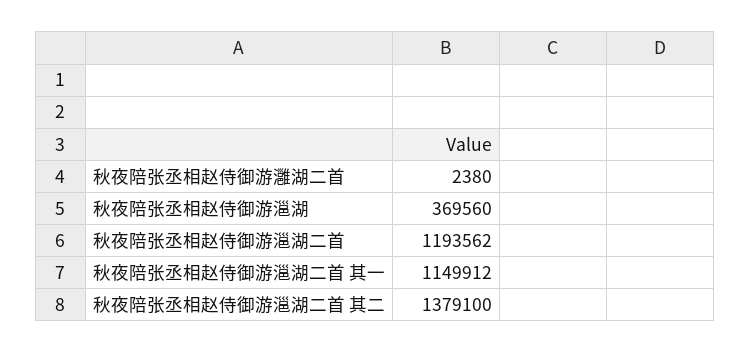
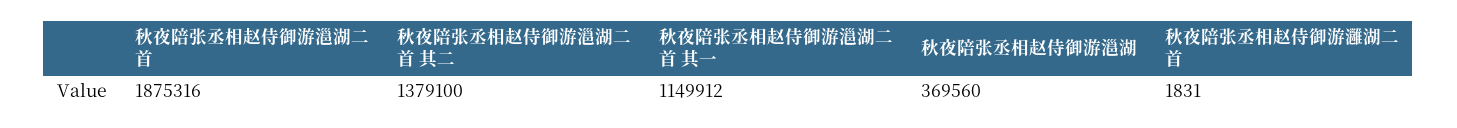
  {
-   "秋夜陪张丞相赵侍御游灉湖二首": 2380,
+   "秋夜陪张丞相赵侍御游灉湖二首": 1831,
    "秋夜陪张丞相赵侍御游㴩湖": 369560,
-   "秋夜陪张丞相赵侍御游㴩湖二首": 1193562,
+   "秋夜陪张丞相赵侍御游㴩湖二首": 1875316,
    "秋夜陪张丞相赵侍御游㴩湖二首 其一": 1149912,
    "秋夜陪张丞相赵侍御游㴩湖二首 其二": 1379100
  }

